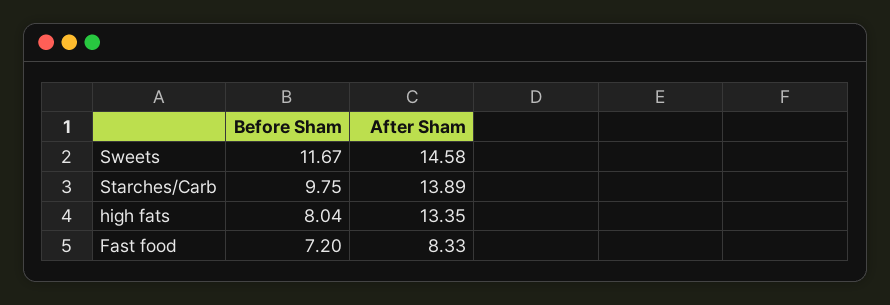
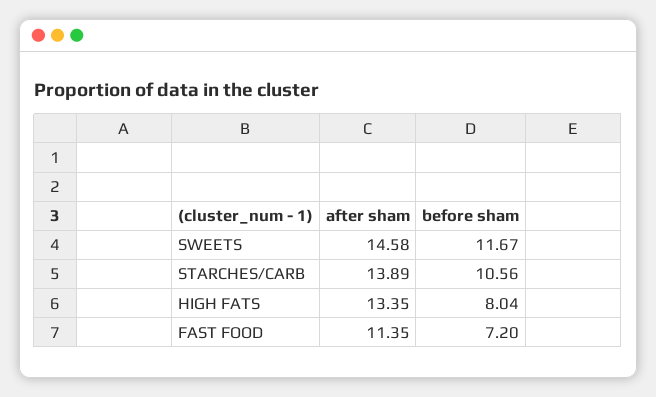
  {
    "Before Sham": {
      "Sweets": 11.67,
-     "Starches/Carb": 9.75,
+     "Starches/Carb": 10.56,
      "high fats": 8.04,
      "Fast food": 7.2
    },
    "After Sham": {
      "Sweets": 14.58,
      "Starches/Carb": 13.89,
      "high fats": 13.35,
-     "Fast food": 8.33
+     "Fast food": 11.35
    }
  }

